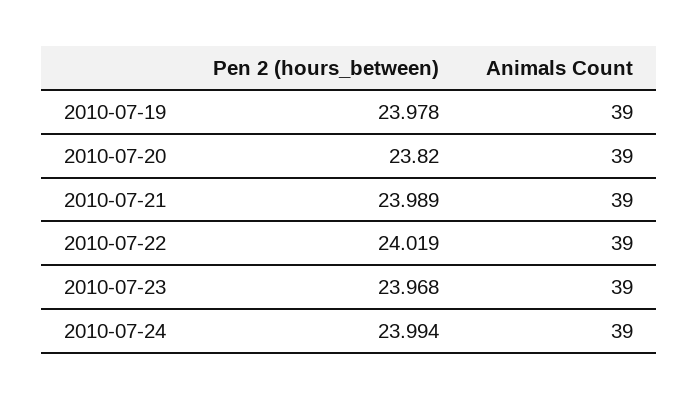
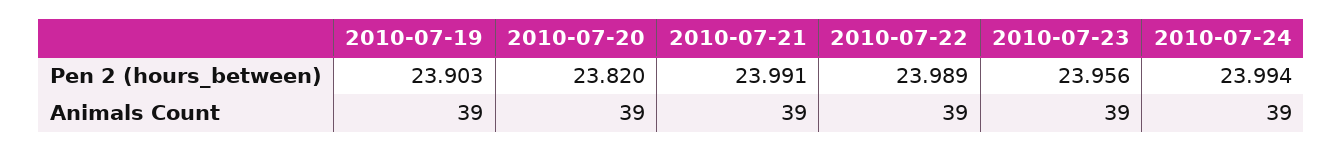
  {
    "Pen 2 (hours_between)": {
-     "2010-07-19": 23.978,
+     "2010-07-19": 23.903,
      "2010-07-20": 23.82,
-     "2010-07-21": 23.989,
+     "2010-07-21": 23.991,
-     "2010-07-22": 24.019,
+     "2010-07-22": 23.989,
-     "2010-07-23": 23.968,
+     "2010-07-23": 23.956,
      "2010-07-24": 23.994
    },
    "Animals Count": {
      "2010-07-19": 39,
      "2010-07-20": 39,
      "2010-07-21": 39,
      "2010-07-22": 39,
      "2010-07-23": 39,
      "2010-07-24": 39
    }
  }

